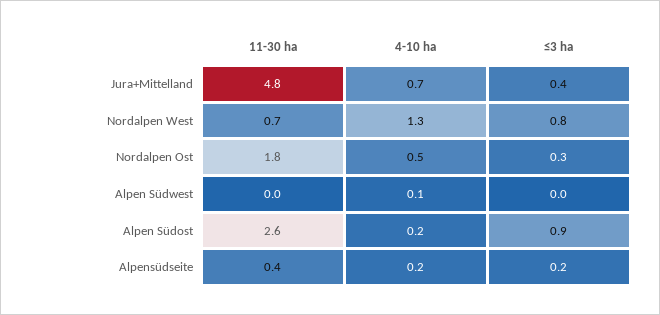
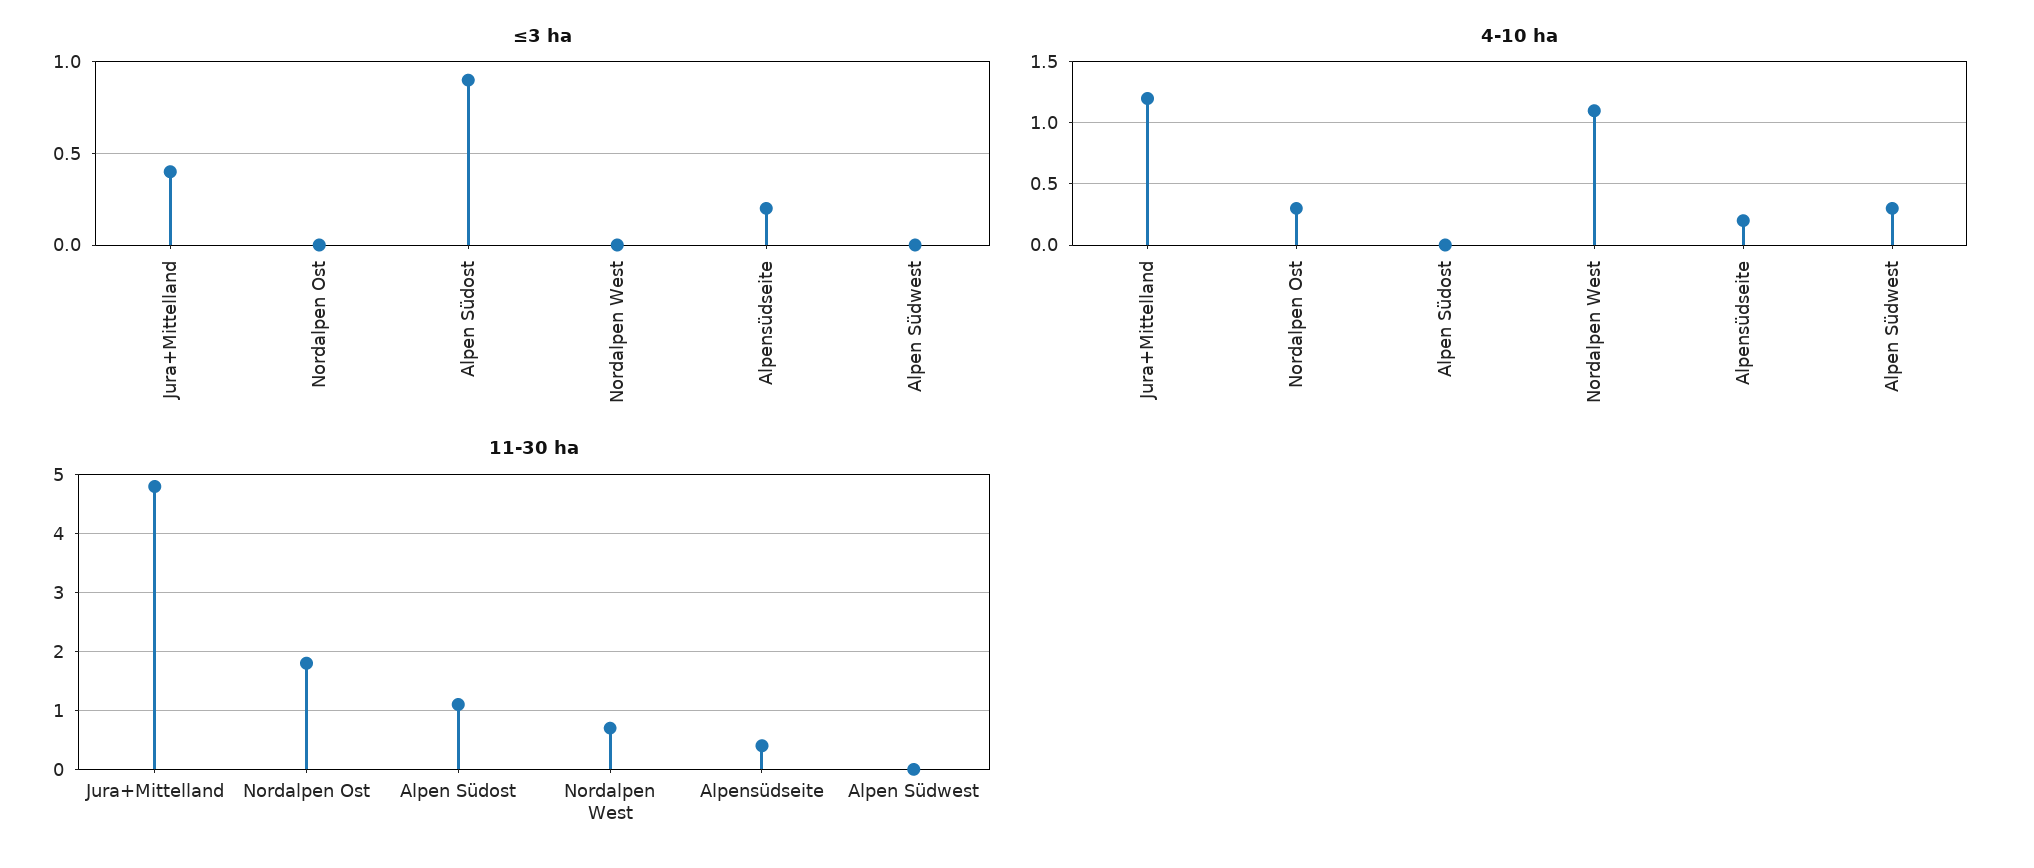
  {
    "11-30 ha": {
      "Jura+Mittelland": 4.8,
      "Nordalpen West": 0.7,
      "Nordalpen Ost": 1.8,
      "Alpen Südwest": 0,
-     "Alpen Südost": 2.6,
+     "Alpen Südost": 1,
      "Alpensüdseite": 0.4
    },
    "4-10 ha": {
-     "Jura+Mittelland": 0.7,
+     "Jura+Mittelland": 1.2,
-     "Nordalpen West": 1.3,
+     "Nordalpen West": 1.1,
-     "Nordalpen Ost": 0.5,
+     "Nordalpen Ost": 0.3,
-     "Alpen Südwest": 0.1,
+     "Alpen Südwest": 0.3,
-     "Alpen Südost": 0.2,
+     "Alpen Südost": 0,
      "Alpensüdseite": 0.2
    },
    "≤3 ha": {
      "Jura+Mittelland": 0.4,
-     "Nordalpen West": 0.8,
+     "Nordalpen West": 0,
-     "Nordalpen Ost": 0.3,
+     "Nordalpen Ost": 0,
      "Alpen Südwest": 0,
      "Alpen Südost": 0.9,
      "Alpensüdseite": 0.2
    }
  }

